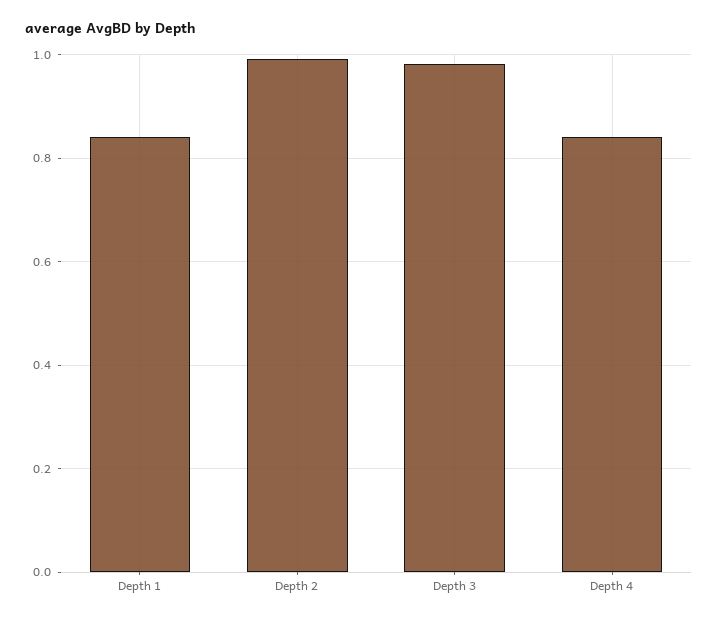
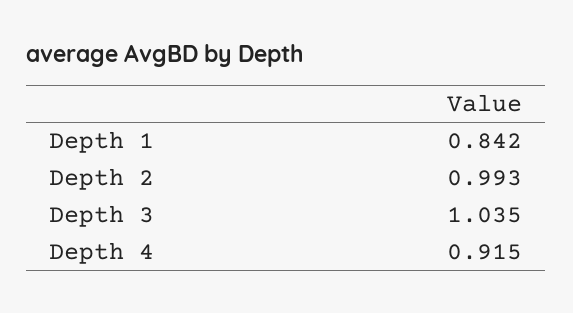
  {
    "Depth 1": 0.842,
    "Depth 2": 0.993,
-   "Depth 3": 0.98,
+   "Depth 3": 1.035,
-   "Depth 4": 0.84
+   "Depth 4": 0.915
  }

